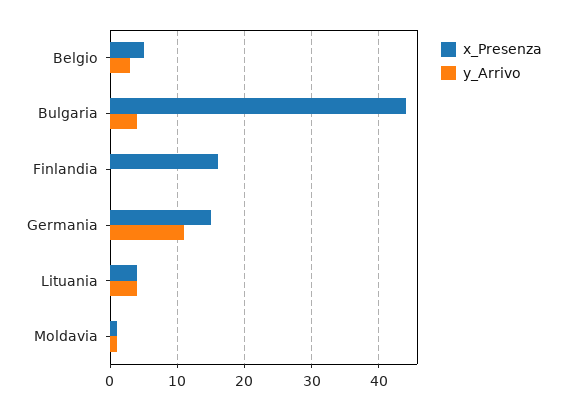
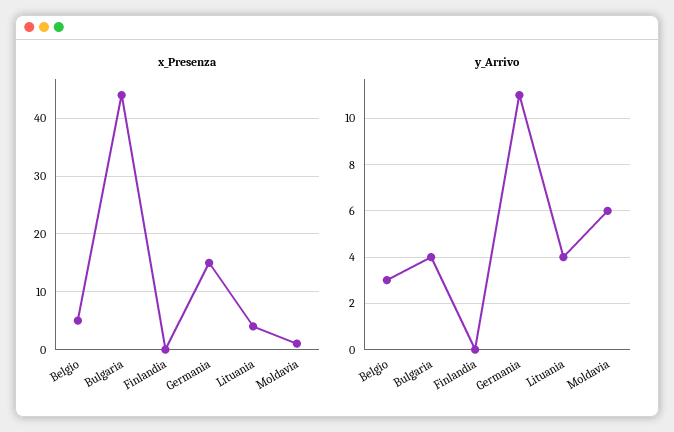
  {
    "x_Presenza": {
      "Belgio": 5,
      "Bulgaria": 44,
-     "Finlandia": 16,
+     "Finlandia": 0,
      "Germania": 15,
      "Lituania": 4,
      "Moldavia": 1
    },
    "y_Arrivo": {
      "Belgio": 3,
      "Bulgaria": 4,
      "Finlandia": 0,
      "Germania": 11,
      "Lituania": 4,
-     "Moldavia": 1
+     "Moldavia": 6
    }
  }

